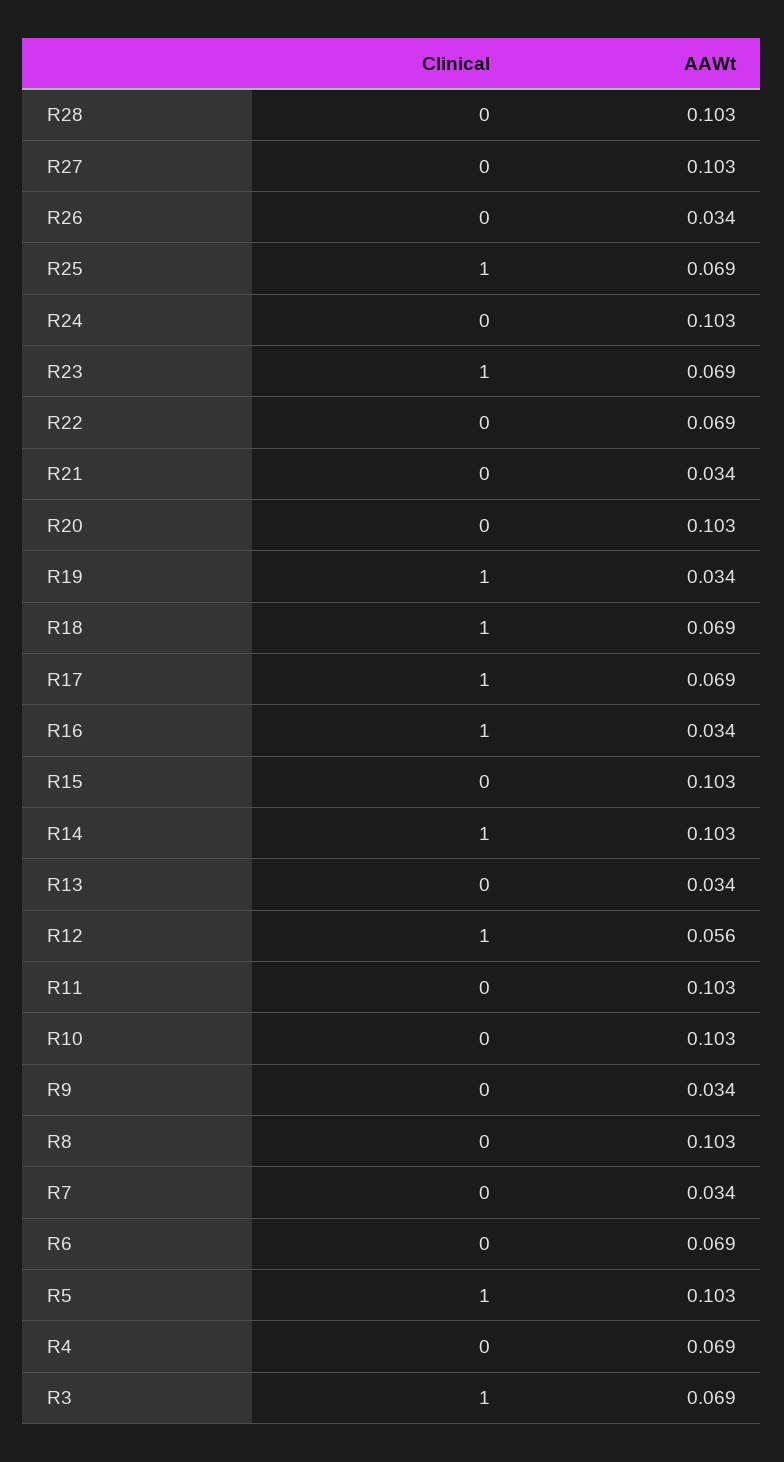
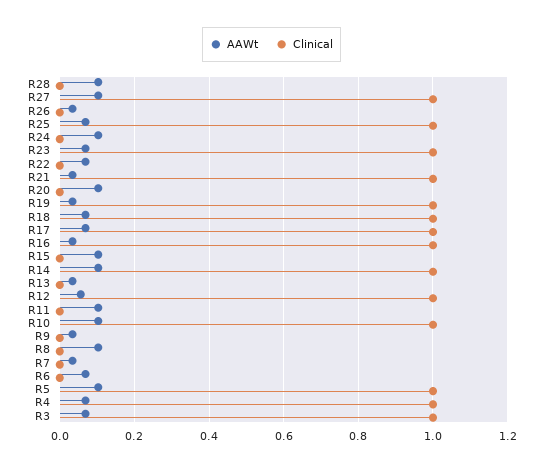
  {
    "Clinical": {
      "R28": 0,
-     "R27": 0,
+     "R27": 1,
      "R26": 0,
      "R25": 1,
      "R24": 0,
      "R23": 1,
      "R22": 0,
-     "R21": 0,
+     "R21": 1,
      "R20": 0,
      "R19": 1,
      "R18": 1,
      "R17": 1,
      "R16": 1,
      "R15": 0,
      "R14": 1,
      "R13": 0,
      "R12": 1,
      "R11": 0,
-     "R10": 0,
+     "R10": 1,
      "R9": 0,
      "R8": 0,
      "R7": 0,
      "R6": 0,
      "R5": 1,
-     "R4": 0,
+     "R4": 1,
      "R3": 1
    },
    "AAWt": {
      "R28": 0.103,
      "R27": 0.103,
      "R26": 0.034,
      "R25": 0.069,
      "R24": 0.103,
      "R23": 0.069,
      "R22": 0.069,
      "R21": 0.034,
      "R20": 0.103,
      "R19": 0.034,
      "R18": 0.069,
      "R17": 0.069,
      "R16": 0.034,
      "R15": 0.103,
      "R14": 0.103,
      "R13": 0.034,
      "R12": 0.056,
      "R11": 0.103,
      "R10": 0.103,
      "R9": 0.034,
      "R8": 0.103,
      "R7": 0.034,
      "R6": 0.069,
      "R5": 0.103,
      "R4": 0.069,
      "R3": 0.069
    }
  }

